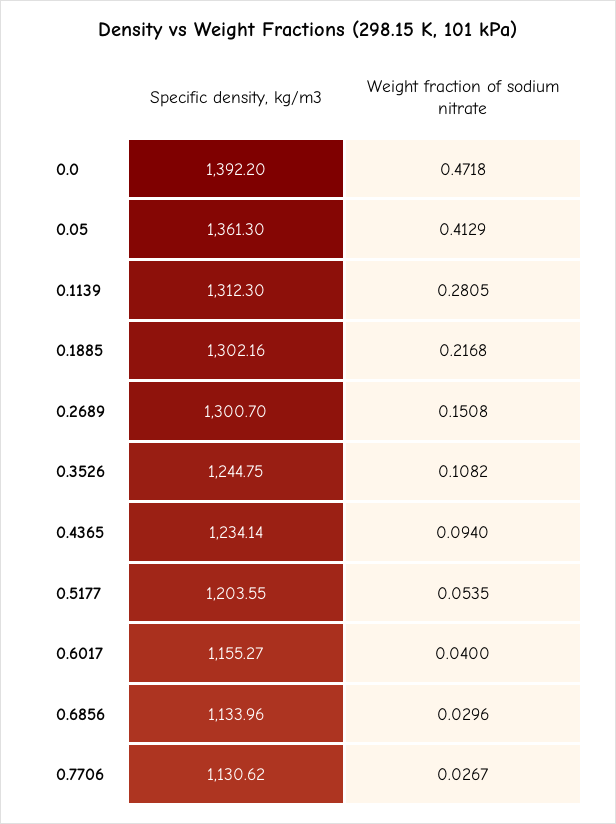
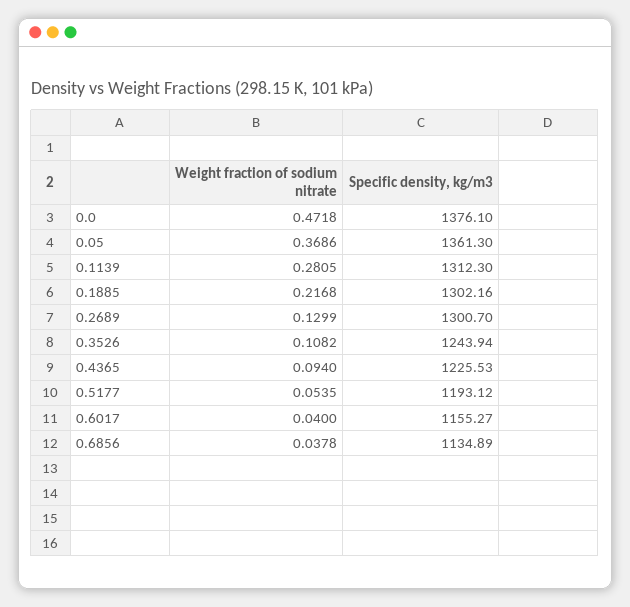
  {
    "Specific density, kg/m3": {
-     "0.0": 1392.2,
+     "0.0": 1376.1,
      "0.05": 1361.3,
      "0.1139": 1312.3,
      "0.1885": 1302.16,
      "0.2689": 1300.7,
-     "0.3526": 1244.75,
+     "0.3526": 1243.94,
-     "0.4365": 1234.14,
+     "0.4365": 1225.53,
-     "0.5177": 1203.55,
+     "0.5177": 1193.12,
      "0.6017": 1155.27,
-     "0.6856": 1133.96,
+     "0.6856": 1134.89
-     "0.7706": 1130.62
    },
    "Weight fraction of sodium nitrate": {
      "0.0": 0.4718,
-     "0.05": 0.4129,
+     "0.05": 0.3686,
      "0.1139": 0.2805,
      "0.1885": 0.2168,
-     "0.2689": 0.1508,
+     "0.2689": 0.1299,
      "0.3526": 0.1082,
      "0.4365": 0.094,
      "0.5177": 0.0535,
      "0.6017": 0.04,
-     "0.6856": 0.0296,
+     "0.6856": 0.0378
-     "0.7706": 0.0267
    }
  }

